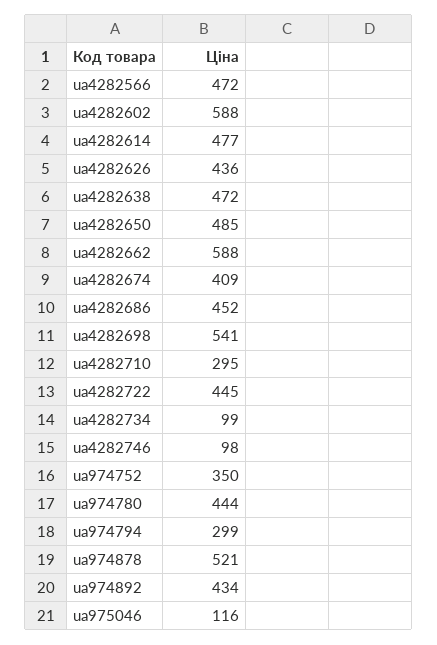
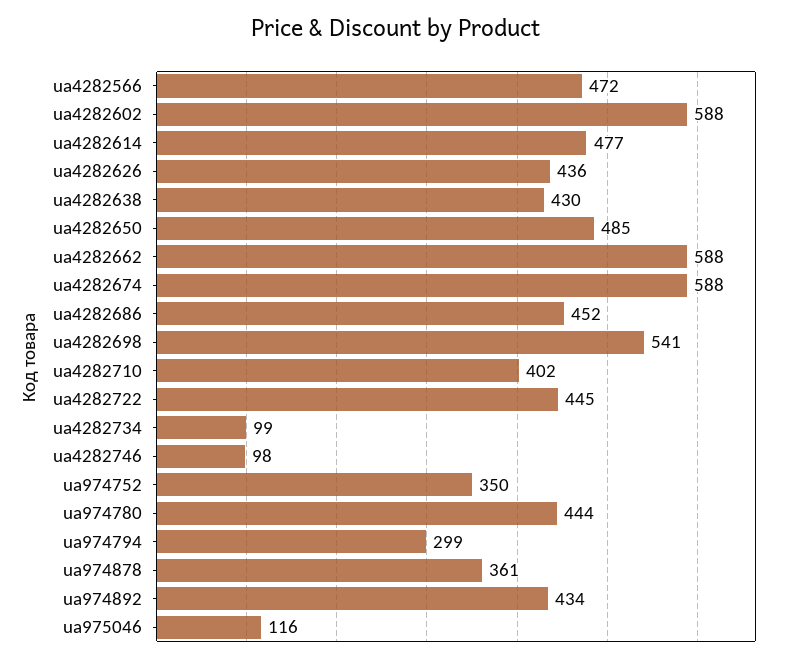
  {
    "ua4282566": 472,
    "ua4282602": 588,
    "ua4282614": 477,
    "ua4282626": 436,
-   "ua4282638": 472,
+   "ua4282638": 430,
    "ua4282650": 485,
    "ua4282662": 588,
-   "ua4282674": 409,
+   "ua4282674": 588,
    "ua4282686": 452,
    "ua4282698": 541,
-   "ua4282710": 295,
+   "ua4282710": 402,
    "ua4282722": 445,
    "ua4282734": 99,
    "ua4282746": 98,
    "ua974752": 350,
    "ua974780": 444,
    "ua974794": 299,
-   "ua974878": 521,
+   "ua974878": 361,
    "ua974892": 434,
    "ua975046": 116
  }

